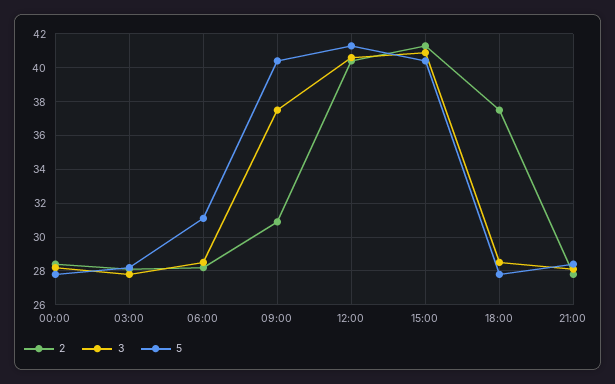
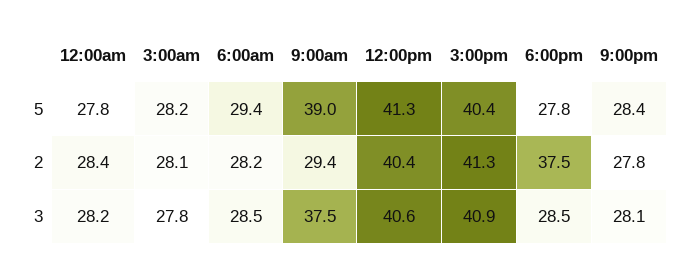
  {
    "2": {
      "00:00": 28.4,
      "03:00": 28.1,
      "06:00": 28.2,
-     "09:00": 31,
+     "09:00": 29.4,
      "12:00": 40.4,
      "15:00": 41.3,
      "18:00": 37.5,
      "21:00": 27.8
    },
    "3": {
      "00:00": 28.2,
      "03:00": 27.8,
      "06:00": 28.5,
      "09:00": 37.5,
      "12:00": 40.6,
      "15:00": 40.9,
      "18:00": 28.5,
      "21:00": 28.1
    },
    "5": {
      "00:00": 27.8,
      "03:00": 28.2,
-     "06:00": 31,
+     "06:00": 29.4,
-     "09:00": 40.5,
+     "09:00": 39,
      "12:00": 41.3,
      "15:00": 40.4,
      "18:00": 27.8,
      "21:00": 28.4
    }
  }

